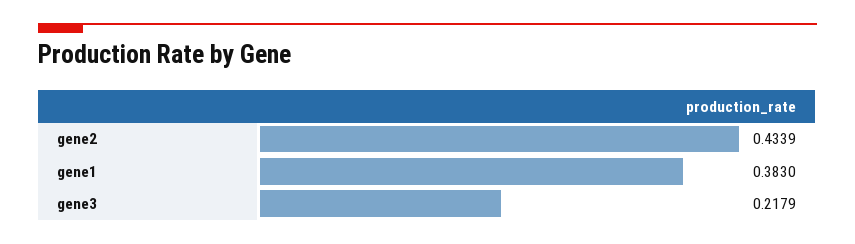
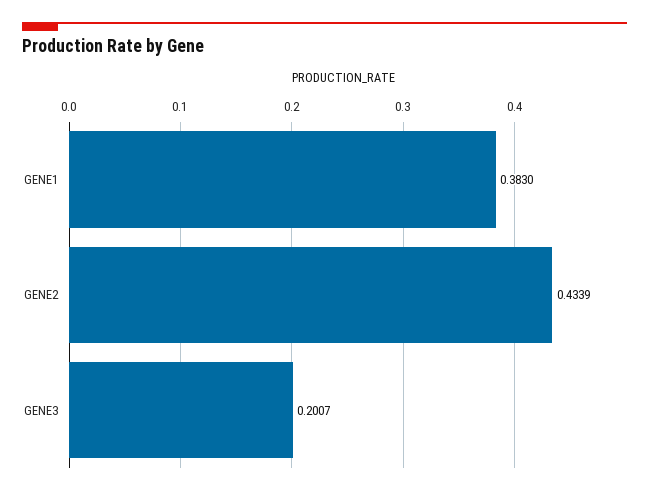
  {
    "gene2": 0.4339,
    "gene1": 0.383,
-   "gene3": 0.2179
+   "gene3": 0.2007
  }

